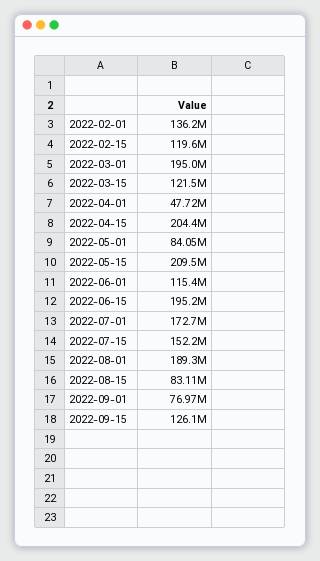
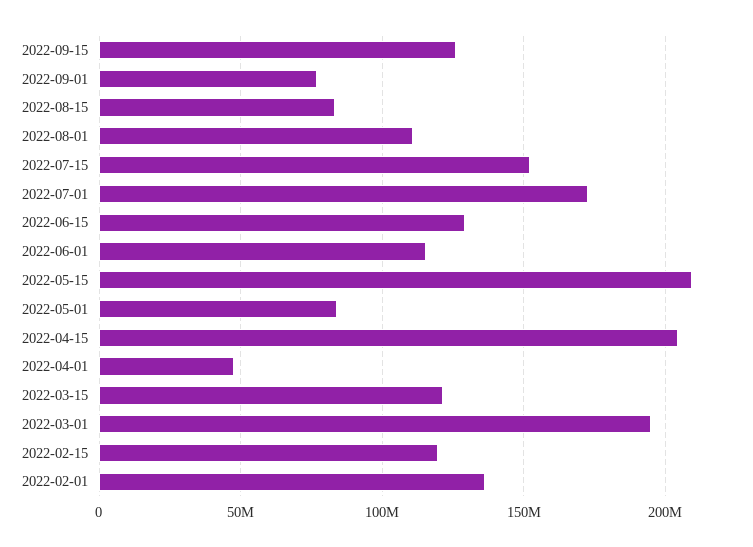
  {
    "2022-02-01": 136200000,
    "2022-02-15": 119600000,
    "2022-03-01": 195000000,
    "2022-03-15": 121500000,
    "2022-04-01": 47720000,
    "2022-04-15": 204400000,
    "2022-05-01": 84050000,
    "2022-05-15": 209500000,
    "2022-06-01": 115400000,
-   "2022-06-15": 195200000,
+   "2022-06-15": 130000000,
    "2022-07-01": 172700000,
    "2022-07-15": 152200000,
-   "2022-08-01": 189300000,
+   "2022-08-01": 110000000,
    "2022-08-15": 83110000,
    "2022-09-01": 76970000,
    "2022-09-15": 126100000
  }

